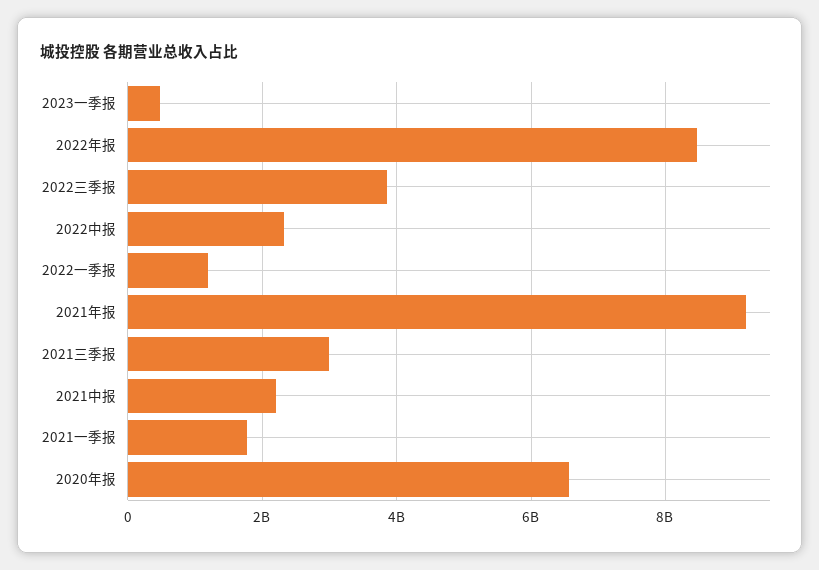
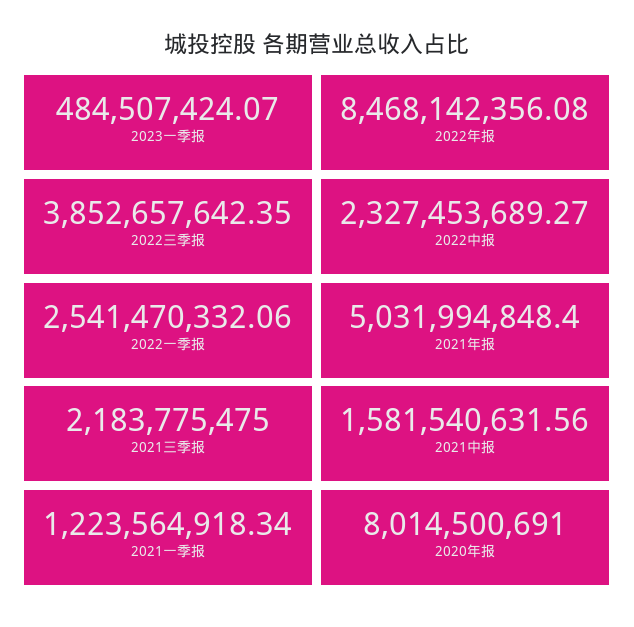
  {
    "2023一季报": 484507424.07,
    "2022年报": 8468142356.08,
    "2022三季报": 3852657642.35,
    "2022中报": 2327453689.27,
-   "2022一季报": 1200000000,
+   "2022一季报": 2541470332.06,
-   "2021年报": 9200000000,
+   "2021年报": 5031994848.4,
-   "2021三季报": 3000000000,
+   "2021三季报": 2183775475,
-   "2021中报": 2200000000,
+   "2021中报": 1581540631.56,
-   "2021一季报": 1800000000,
+   "2021一季报": 1223564918.34,
-   "2020年报": 6600000000
+   "2020年报": 8014500691
  }

